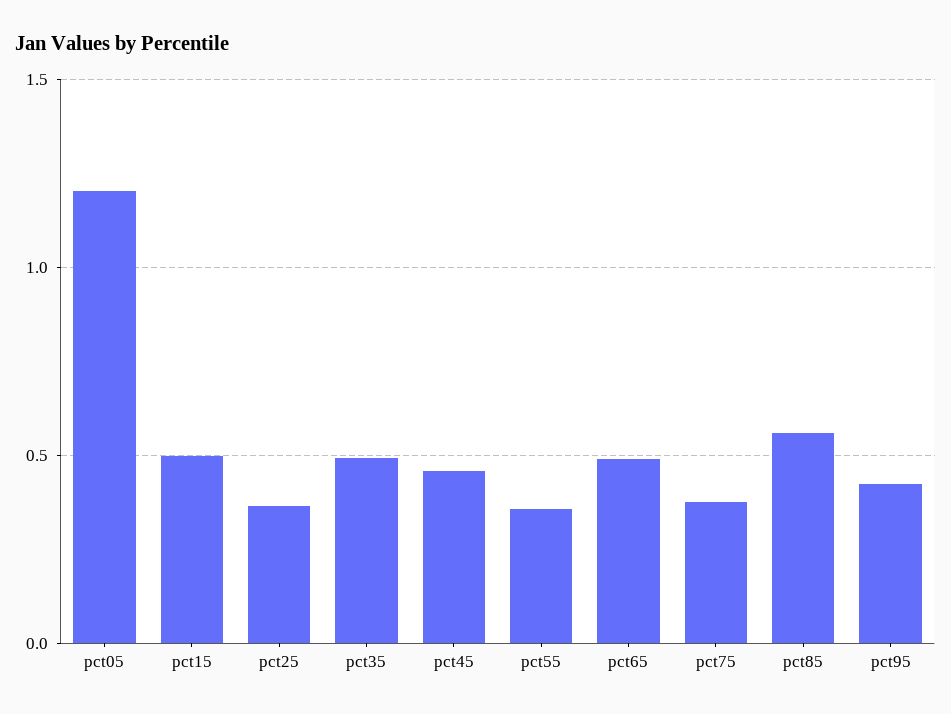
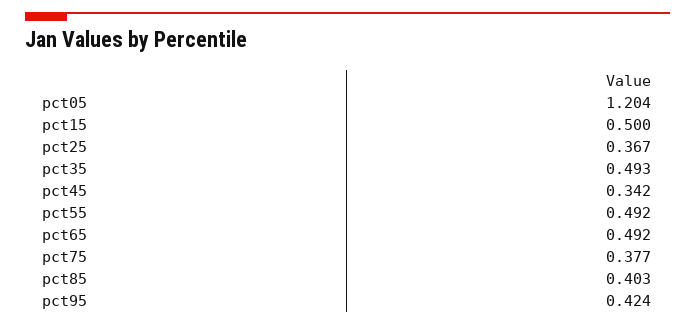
  {
    "pct05": 1.204,
    "pct15": 0.5,
    "pct25": 0.367,
    "pct35": 0.493,
-   "pct45": 0.45,
+   "pct45": 0.342,
-   "pct55": 0.35,
+   "pct55": 0.492,
    "pct65": 0.492,
    "pct75": 0.377,
-   "pct85": 0.55,
+   "pct85": 0.403,
    "pct95": 0.424
  }

